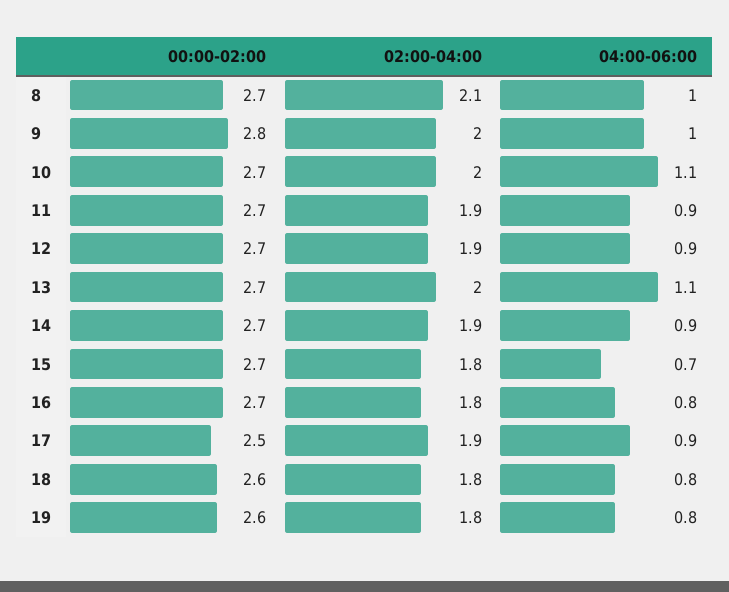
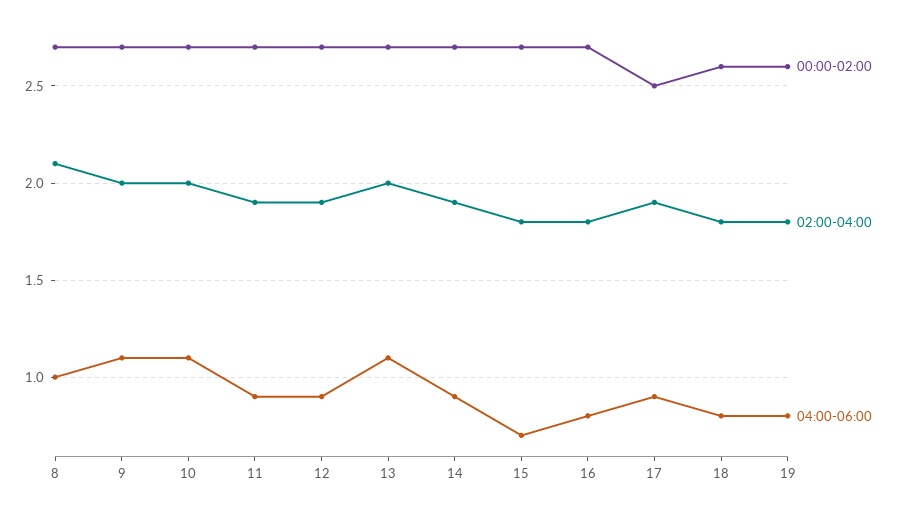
  {
    "00:00-02:00": {
      "8": 2.7,
-     "9": 2.8,
+     "9": 2.7,
      "10": 2.7,
      "11": 2.7,
      "12": 2.7,
      "13": 2.7,
      "14": 2.7,
      "15": 2.7,
      "16": 2.7,
      "17": 2.5,
      "18": 2.6,
      "19": 2.6
    },
    "02:00-04:00": {
      "8": 2.1,
      "9": 2,
      "10": 2,
      "11": 1.9,
      "12": 1.9,
      "13": 2,
      "14": 1.9,
      "15": 1.8,
      "16": 1.8,
      "17": 1.9,
      "18": 1.8,
      "19": 1.8
    },
    "04:00-06:00": {
      "8": 1,
-     "9": 1,
+     "9": 1.1,
      "10": 1.1,
      "11": 0.9,
      "12": 0.9,
      "13": 1.1,
      "14": 0.9,
      "15": 0.7,
      "16": 0.8,
      "17": 0.9,
      "18": 0.8,
      "19": 0.8
    }
  }

